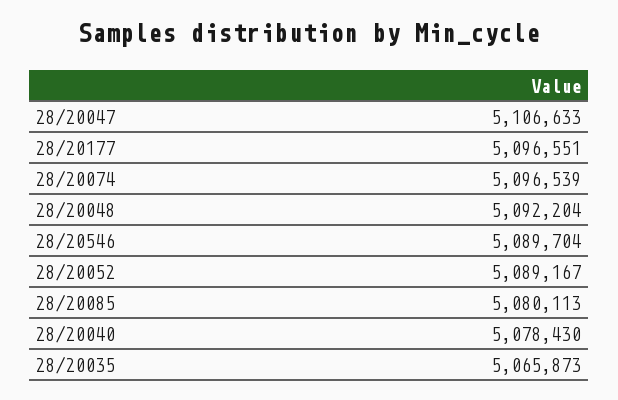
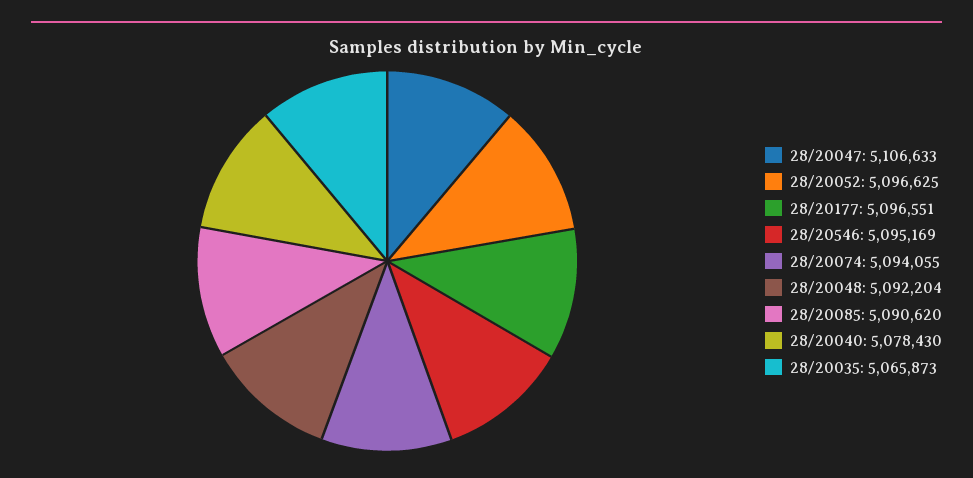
  {
    "28/20047": 5106633,
    "28/20177": 5096551,
-   "28/20074": 5096539,
+   "28/20074": 5094055,
    "28/20048": 5092204,
-   "28/20546": 5089704,
+   "28/20546": 5095169,
-   "28/20052": 5089167,
+   "28/20052": 5096625,
-   "28/20085": 5080113,
+   "28/20085": 5090620,
    "28/20040": 5078430,
    "28/20035": 5065873
  }

